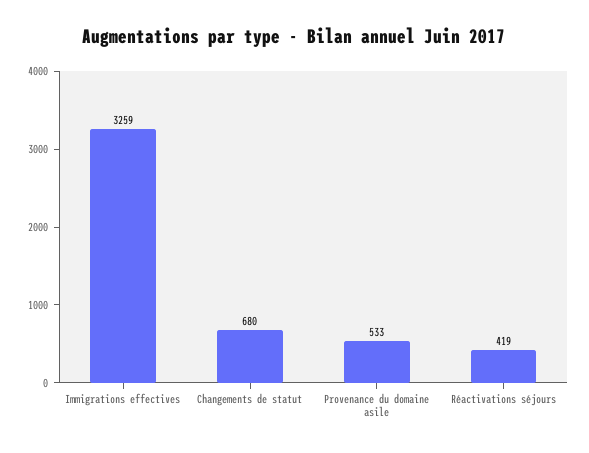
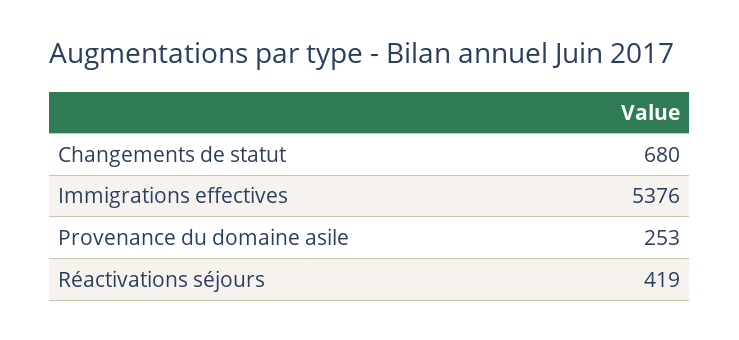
  {
-   "Immigrations effectives": 3259,
+   "Immigrations effectives": 5376,
    "Changements de statut": 680,
-   "Provenance du domaine asile": 533,
+   "Provenance du domaine asile": 253,
    "Réactivations séjours": 419
  }

